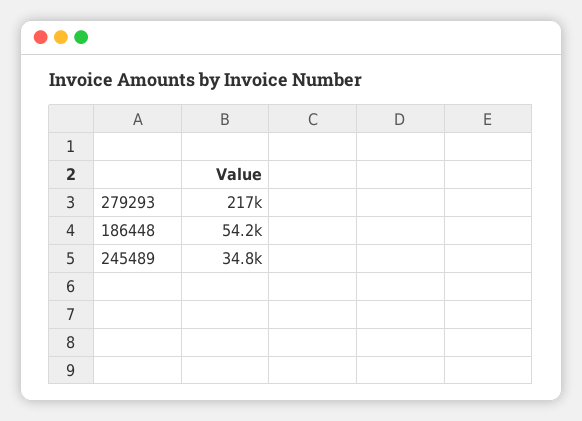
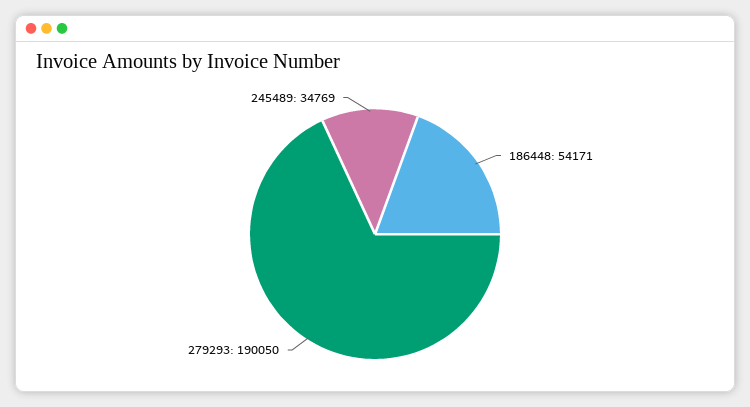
  {
-   "279293": 217000,
+   "279293": 190050,
    "186448": 54171,
    "245489": 34769
  }

